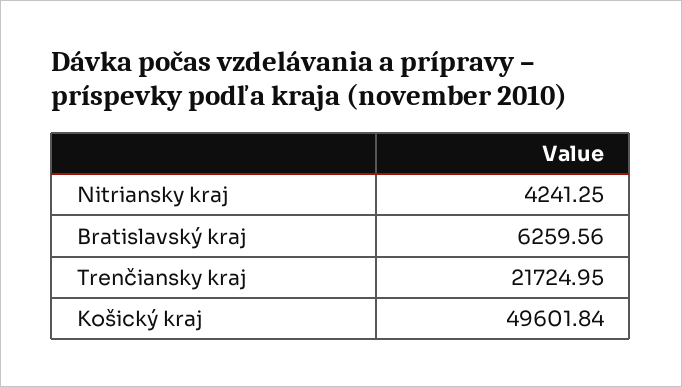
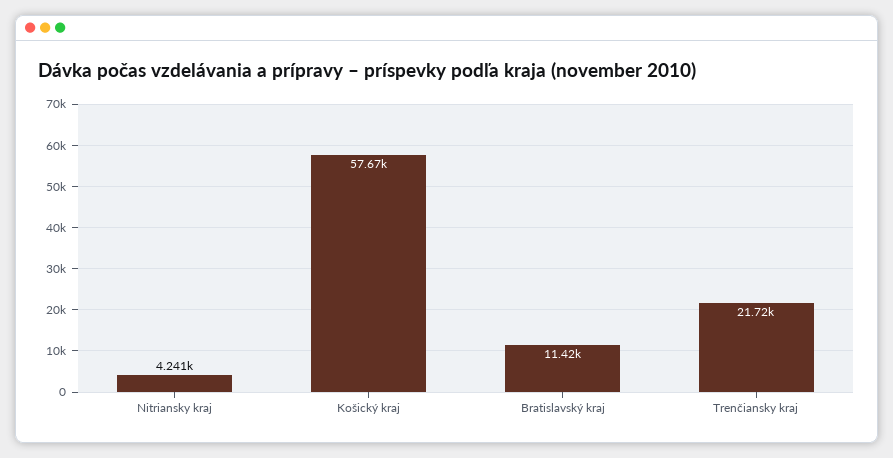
  {
    "Nitriansky kraj": 4241.25,
-   "Bratislavský kraj": 6259.56,
+   "Bratislavský kraj": 11420,
    "Trenčiansky kraj": 21724.95,
-   "Košický kraj": 49601.84
+   "Košický kraj": 57670
  }

